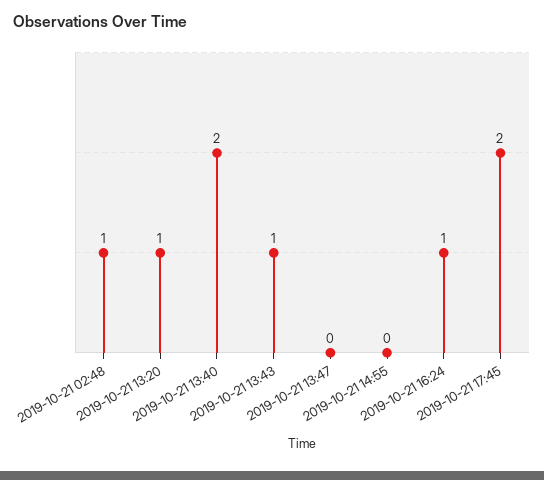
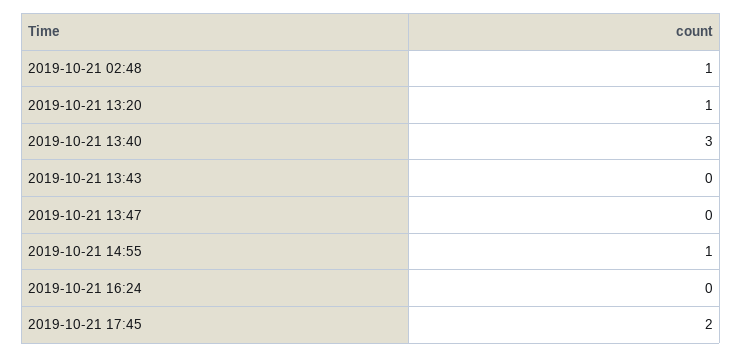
  {
    "2019-10-21 02:48": 1,
    "2019-10-21 13:20": 1,
-   "2019-10-21 13:40": 2,
+   "2019-10-21 13:40": 3,
-   "2019-10-21 13:43": 1,
+   "2019-10-21 13:43": 0,
    "2019-10-21 13:47": 0,
-   "2019-10-21 14:55": 0,
+   "2019-10-21 14:55": 1,
-   "2019-10-21 16:24": 1,
+   "2019-10-21 16:24": 0,
    "2019-10-21 17:45": 2
  }

